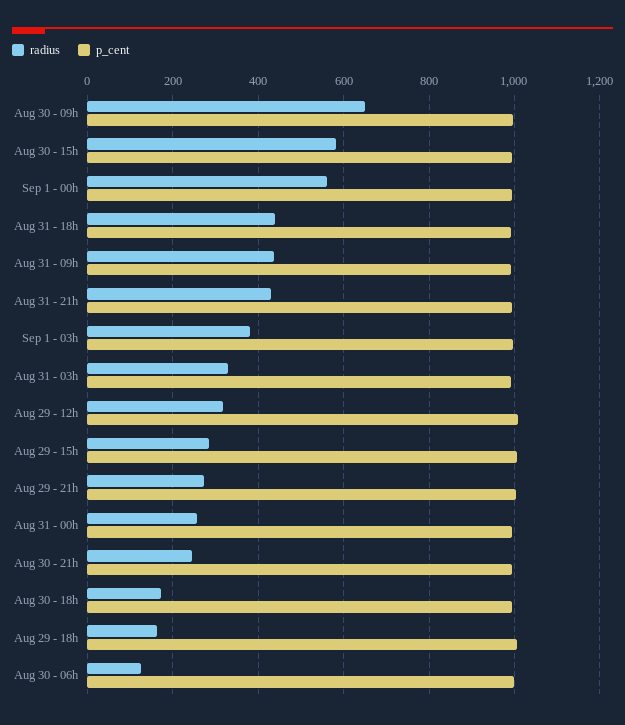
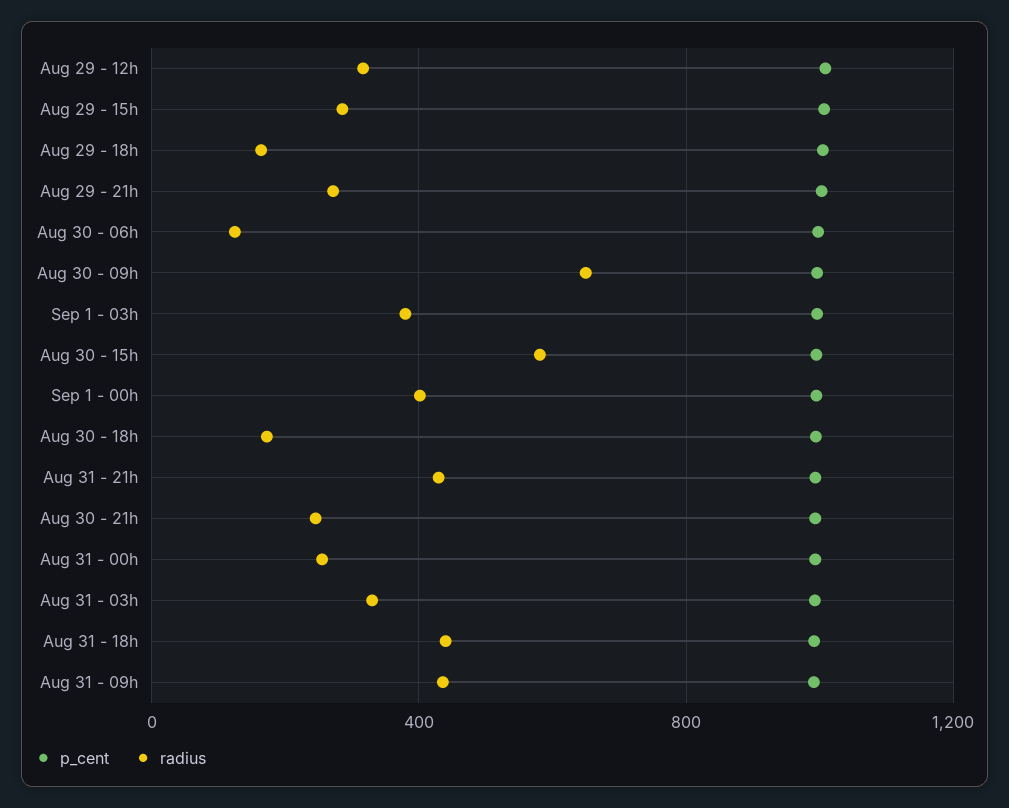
  {
    "radius": {
      "Aug 30 - 09h": 640,
      "Aug 30 - 15h": 580,
-     "Sep 1 - 00h": 560,
+     "Sep 1 - 00h": 400,
      "Aug 31 - 18h": 440,
      "Aug 31 - 09h": 440,
      "Aug 31 - 21h": 420,
      "Sep 1 - 03h": 380,
      "Aug 31 - 03h": 340,
      "Aug 29 - 12h": 320,
      "Aug 29 - 15h": 280,
      "Aug 29 - 21h": 280,
      "Aug 31 - 00h": 260,
      "Aug 30 - 21h": 240,
      "Aug 30 - 18h": 180,
      "Aug 29 - 18h": 160,
      "Aug 30 - 06h": 120
    },
    "p_cent": {
      "Aug 30 - 09h": 1000,
      "Aug 30 - 15h": 1000,
      "Sep 1 - 00h": 1000,
      "Aug 31 - 18h": 1000,
      "Aug 31 - 09h": 1000,
      "Aug 31 - 21h": 1000,
      "Sep 1 - 03h": 1000,
      "Aug 31 - 03h": 1000,
      "Aug 29 - 12h": 1000,
      "Aug 29 - 15h": 1000,
      "Aug 29 - 21h": 1000,
      "Aug 31 - 00h": 1000,
      "Aug 30 - 21h": 1000,
      "Aug 30 - 18h": 1000,
      "Aug 29 - 18h": 1000,
      "Aug 30 - 06h": 1000
    }
  }

